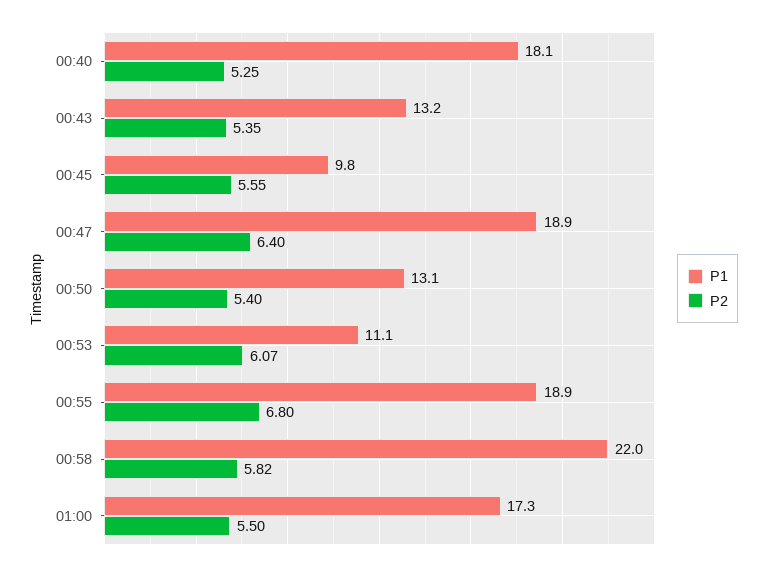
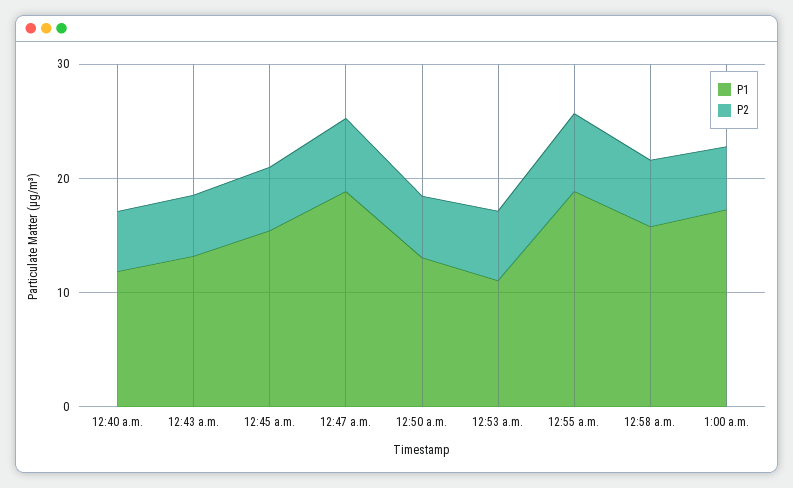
  {
    "P1": {
-     "00:40": 18.1,
+     "00:40": 12,
      "00:43": 13.2,
-     "00:45": 9.8,
+     "00:45": 16,
      "00:47": 18.9,
      "00:50": 13.1,
      "00:53": 11.1,
      "00:55": 18.9,
-     "00:58": 22,
+     "00:58": 16,
      "01:00": 17.3
    },
    "P2": {
      "00:40": 5.25,
      "00:43": 5.35,
      "00:45": 5.55,
      "00:47": 6.4,
      "00:50": 5.4,
      "00:53": 6.07,
      "00:55": 6.8,
      "00:58": 5.82,
      "01:00": 5.5
    }
  }

